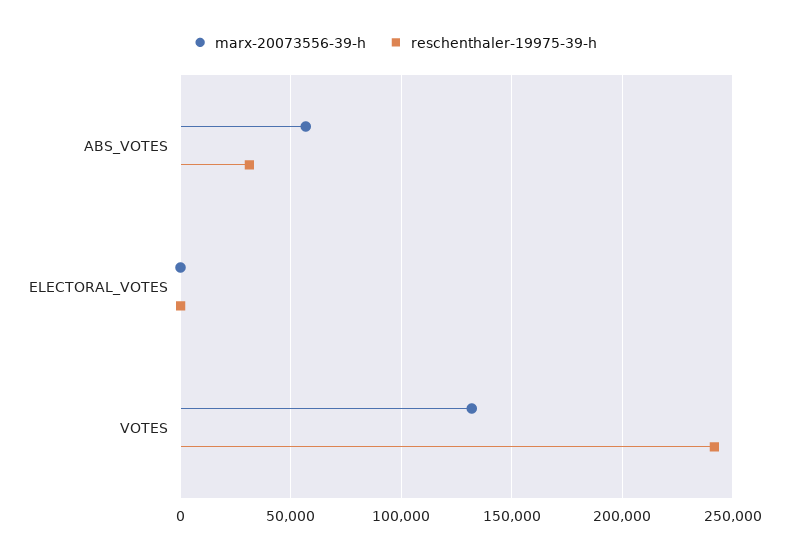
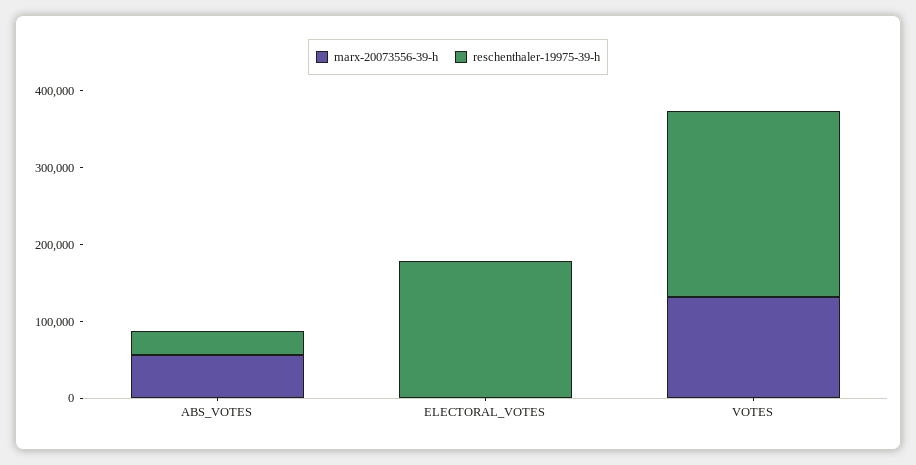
  {
    "marx-20073556-39-h": {
      "ABS_VOTES": 55000,
      "ELECTORAL_VOTES": 0,
      "VOTES": 130000
    },
    "reschenthaler-19975-39-h": {
      "ABS_VOTES": 30000,
-     "ELECTORAL_VOTES": 0,
+     "ELECTORAL_VOTES": 180000,
      "VOTES": 240000
    }
  }

